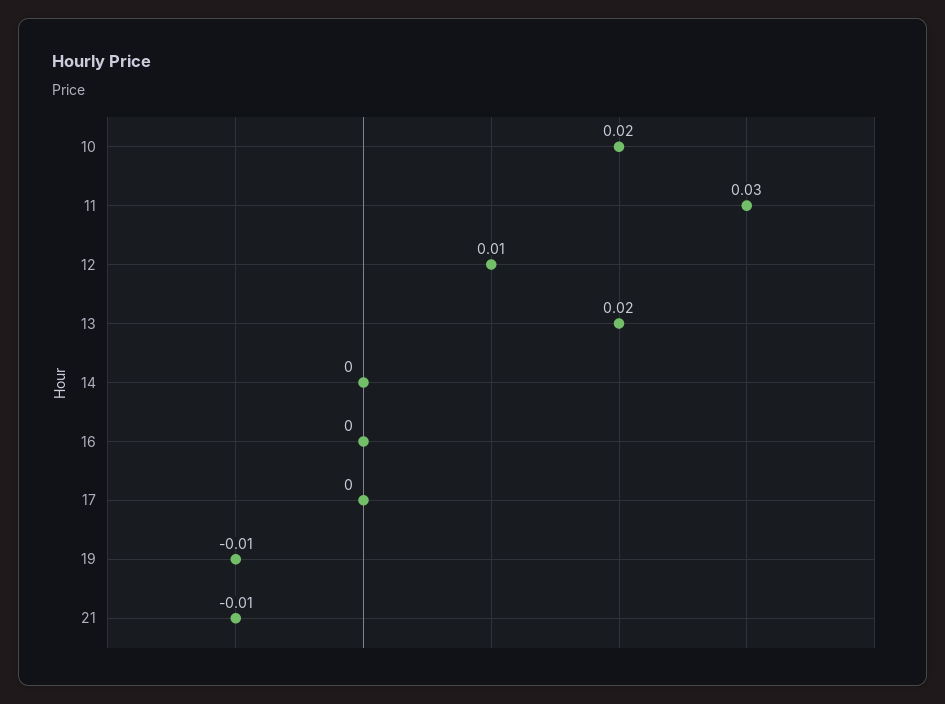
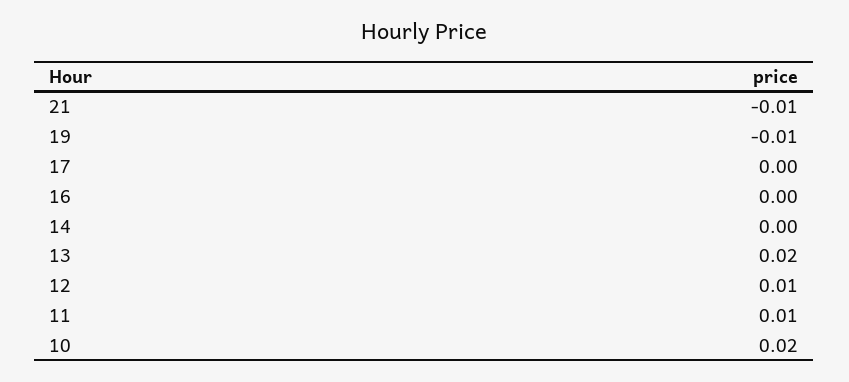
  {
    "10": 0.02,
-   "11": 0.03,
+   "11": 0.01,
    "12": 0.01,
    "13": 0.02,
    "14": 0,
    "16": 0,
    "17": 0,
    "19": -0.01,
    "21": -0.01
  }

